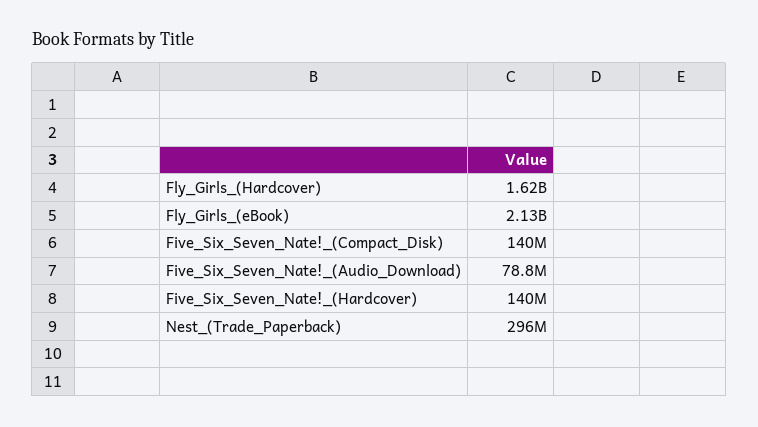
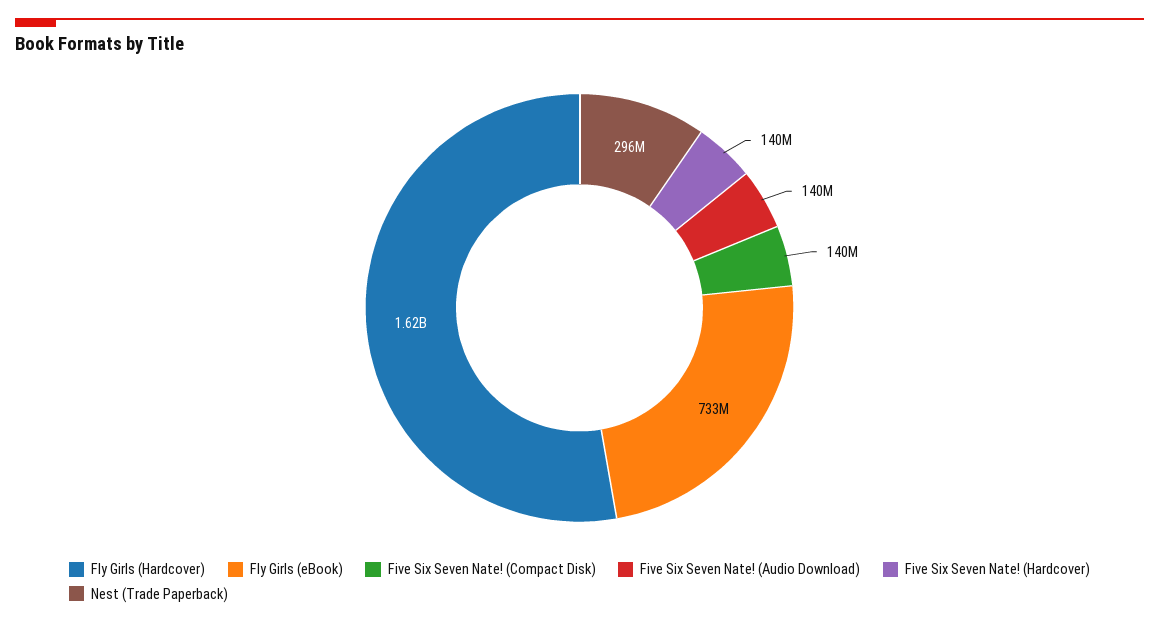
  {
    "Fly_Girls_(Hardcover)": 1620000000,
-   "Fly_Girls_(eBook)": 2130000000,
+   "Fly_Girls_(eBook)": 733000000,
    "Five_Six_Seven_Nate!_(Compact_Disk)": 140000000,
-   "Five_Six_Seven_Nate!_(Audio_Download)": 78800000,
+   "Five_Six_Seven_Nate!_(Audio_Download)": 140000000,
    "Five_Six_Seven_Nate!_(Hardcover)": 140000000,
    "Nest_(Trade_Paperback)": 296000000
  }

